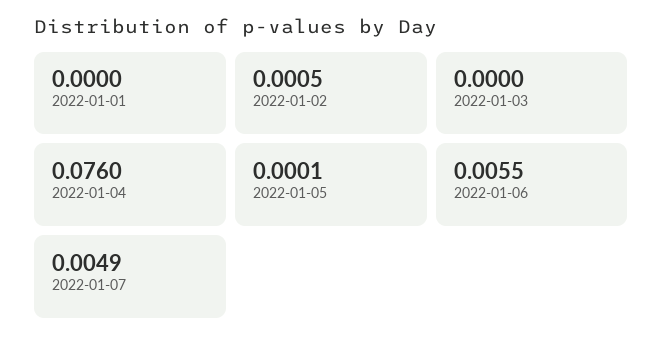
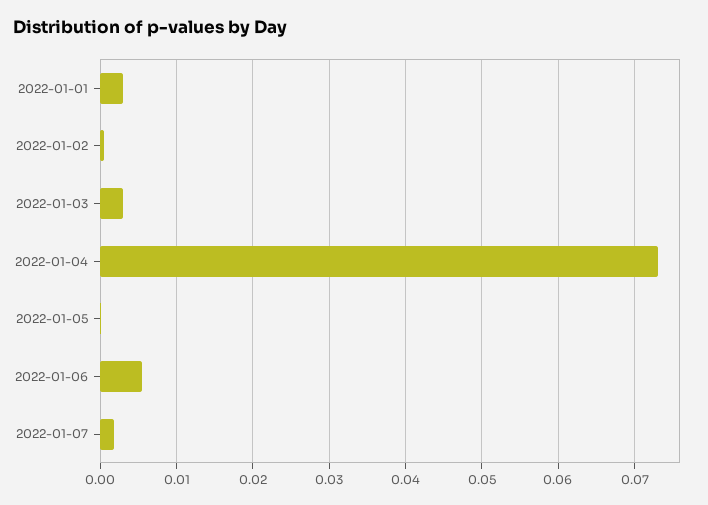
  {
-   "2022-01-01": 0,
+   "2022-01-01": 0.003,
    "2022-01-02": 0.0005,
-   "2022-01-03": 0,
+   "2022-01-03": 0.003,
-   "2022-01-04": 0.076,
+   "2022-01-04": 0.073,
    "2022-01-05": 0.0001,
    "2022-01-06": 0.0055,
-   "2022-01-07": 0.0049
+   "2022-01-07": 0.002
  }

